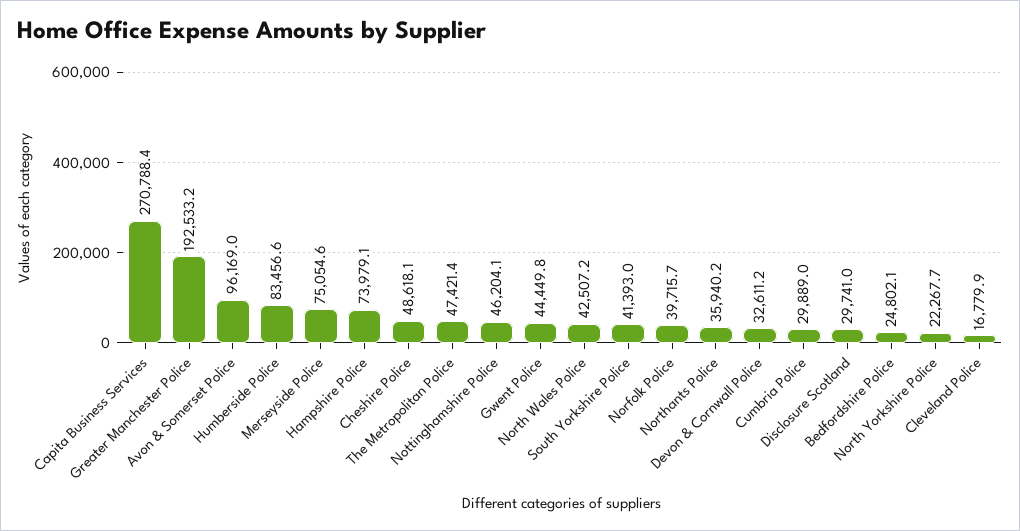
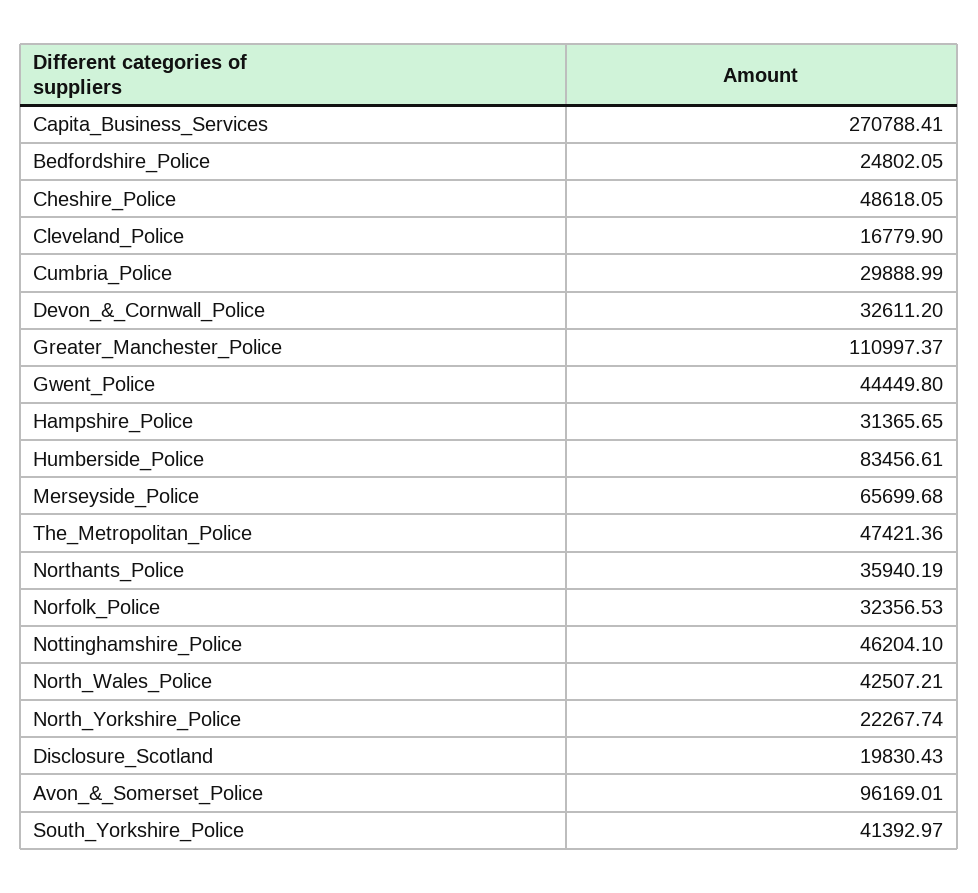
  {
    "Capita Business Services": 270788.41,
-   "Greater Manchester Police": 192533.2,
+   "Greater Manchester Police": 110997.37,
    "Avon & Somerset Police": 96169.01,
    "Humberside Police": 83456.61,
-   "Merseyside Police": 75054.6,
+   "Merseyside Police": 65699.68,
-   "Hampshire Police": 73979.1,
+   "Hampshire Police": 31365.65,
    "Cheshire Police": 48618.05,
    "The Metropolitan Police": 47421.36,
    "Nottinghamshire Police": 46204.1,
    "Gwent Police": 44449.8,
    "North Wales Police": 42507.21,
    "South Yorkshire Police": 41392.97,
-   "Norfolk Police": 39715.7,
+   "Norfolk Police": 32356.53,
    "Northants Police": 35940.19,
    "Devon & Cornwall Police": 32611.2,
    "Cumbria Police": 29888.99,
-   "Disclosure Scotland": 29741,
+   "Disclosure Scotland": 19830.43,
    "Bedfordshire Police": 24802.05,
    "North Yorkshire Police": 22267.74,
    "Cleveland Police": 16779.9
  }

